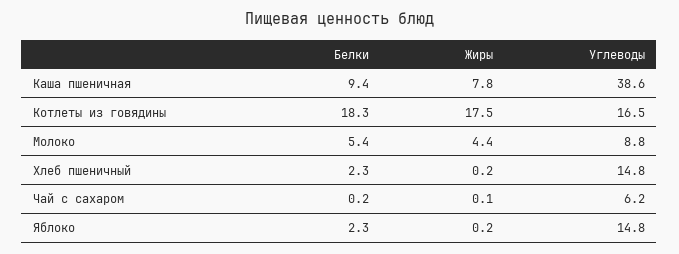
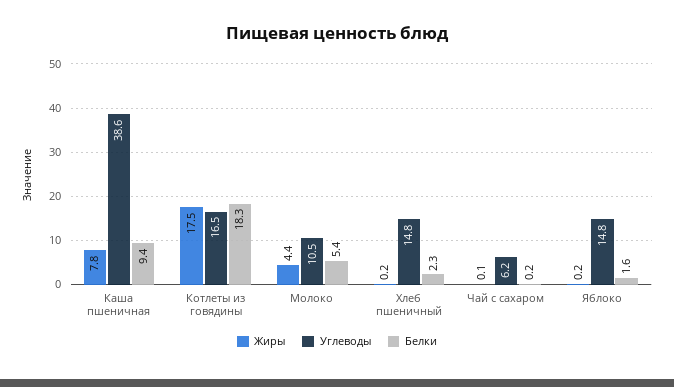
  {
    "Белки": {
      "Каша пшеничная": 9.4,
      "Котлеты из говядины": 18.3,
      "Молоко": 5.4,
      "Хлеб пшеничный": 2.3,
      "Чай с сахаром": 0.2,
-     "Яблоко": 2.3
+     "Яблоко": 1.6
    },
    "Жиры": {
      "Каша пшеничная": 7.8,
      "Котлеты из говядины": 17.5,
      "Молоко": 4.4,
      "Хлеб пшеничный": 0.2,
      "Чай с сахаром": 0.1,
      "Яблоко": 0.2
    },
    "Углеводы": {
      "Каша пшеничная": 38.6,
      "Котлеты из говядины": 16.5,
-     "Молоко": 8.8,
+     "Молоко": 10.5,
      "Хлеб пшеничный": 14.8,
      "Чай с сахаром": 6.2,
      "Яблоко": 14.8
    }
  }

